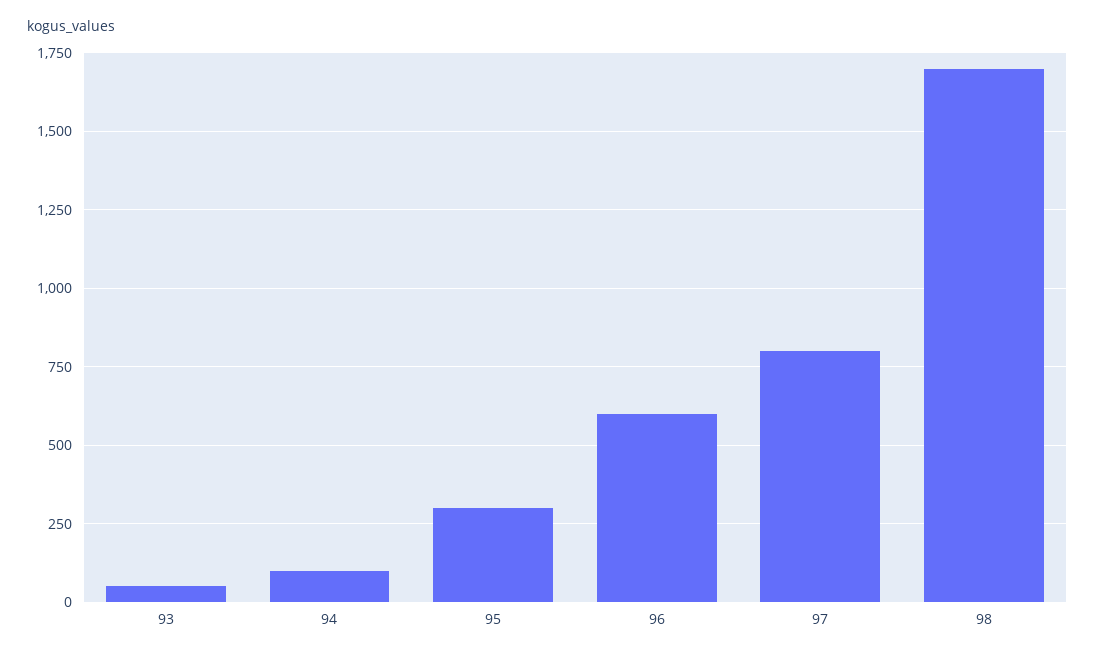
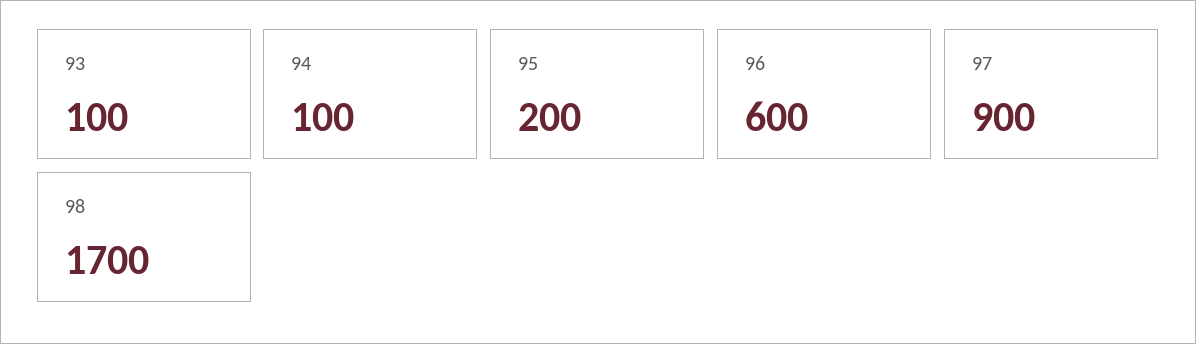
  {
-   "93": 50,
+   "93": 100,
    "94": 100,
-   "95": 300,
+   "95": 200,
    "96": 600,
-   "97": 800,
+   "97": 900,
    "98": 1700
  }

